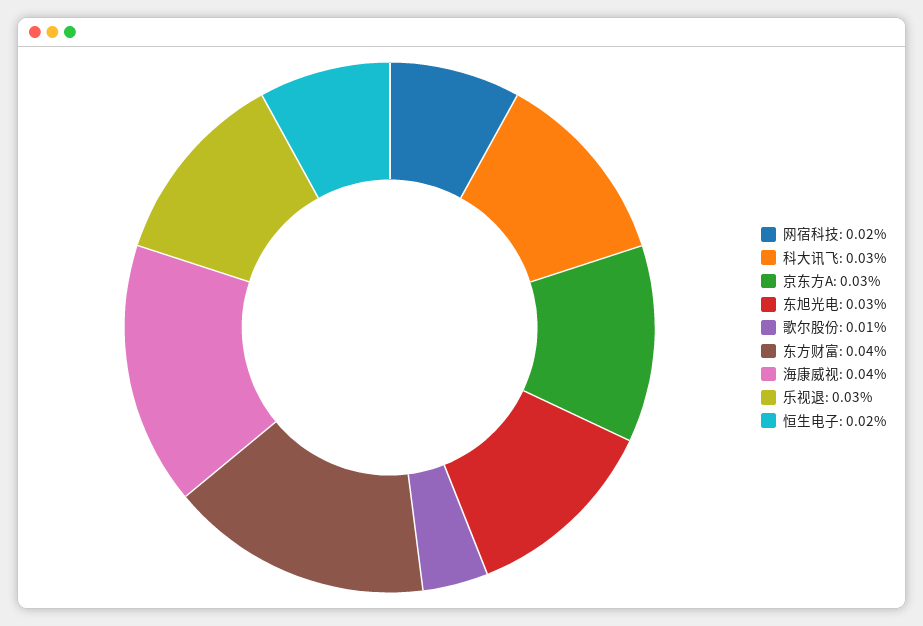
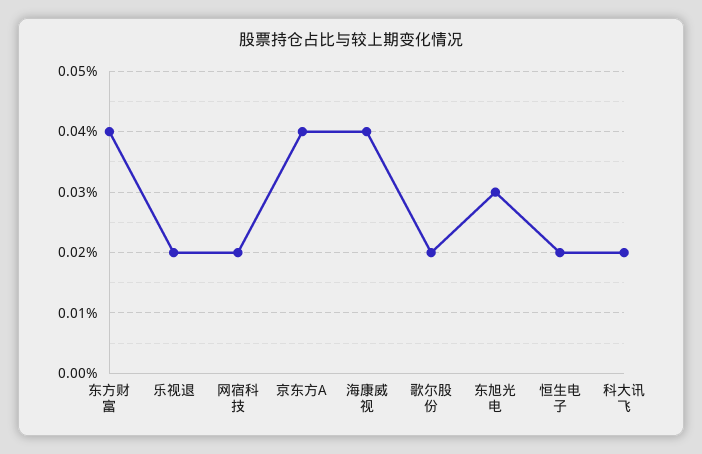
  {
    "网宿科技": 0.02,
-   "科大讯飞": 0.03,
+   "科大讯飞": 0.02,
-   "京东方A": 0.03,
+   "京东方A": 0.04,
    "东旭光电": 0.03,
-   "歌尔股份": 0.01,
+   "歌尔股份": 0.02,
    "东方财富": 0.04,
    "海康威视": 0.04,
-   "乐视退": 0.03,
+   "乐视退": 0.02,
    "恒生电子": 0.02
  }

